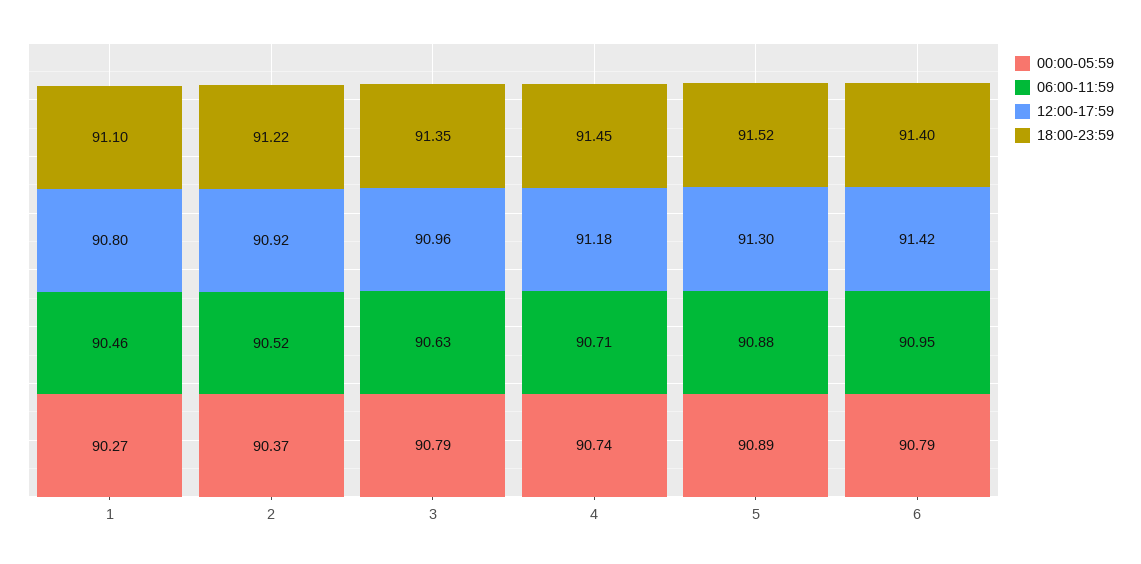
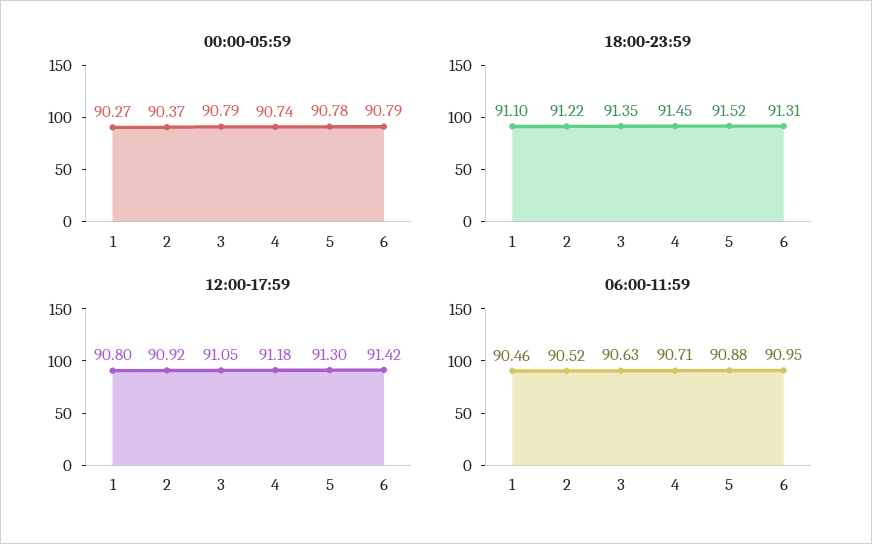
  {
    "00:00-05:59": {
      "1": 90.27,
      "2": 90.37,
      "3": 90.79,
      "4": 90.74,
-     "5": 90.89,
+     "5": 90.78,
      "6": 90.79
    },
    "06:00-11:59": {
      "1": 90.46,
      "2": 90.52,
      "3": 90.63,
      "4": 90.71,
      "5": 90.88,
      "6": 90.95
    },
    "12:00-17:59": {
      "1": 90.8,
      "2": 90.92,
-     "3": 90.96,
+     "3": 91.05,
      "4": 91.18,
      "5": 91.3,
      "6": 91.42
    },
    "18:00-23:59": {
      "1": 91.1,
      "2": 91.22,
      "3": 91.35,
      "4": 91.45,
      "5": 91.52,
-     "6": 91.4
+     "6": 91.31
    }
  }

